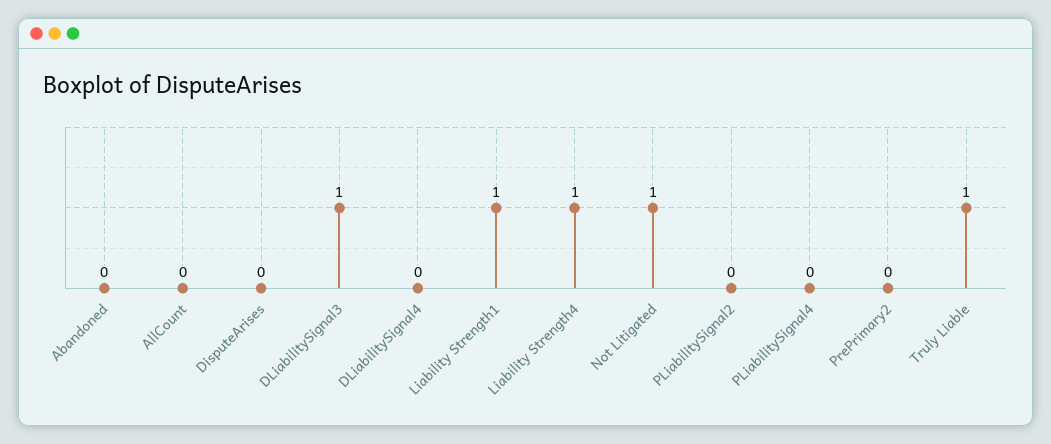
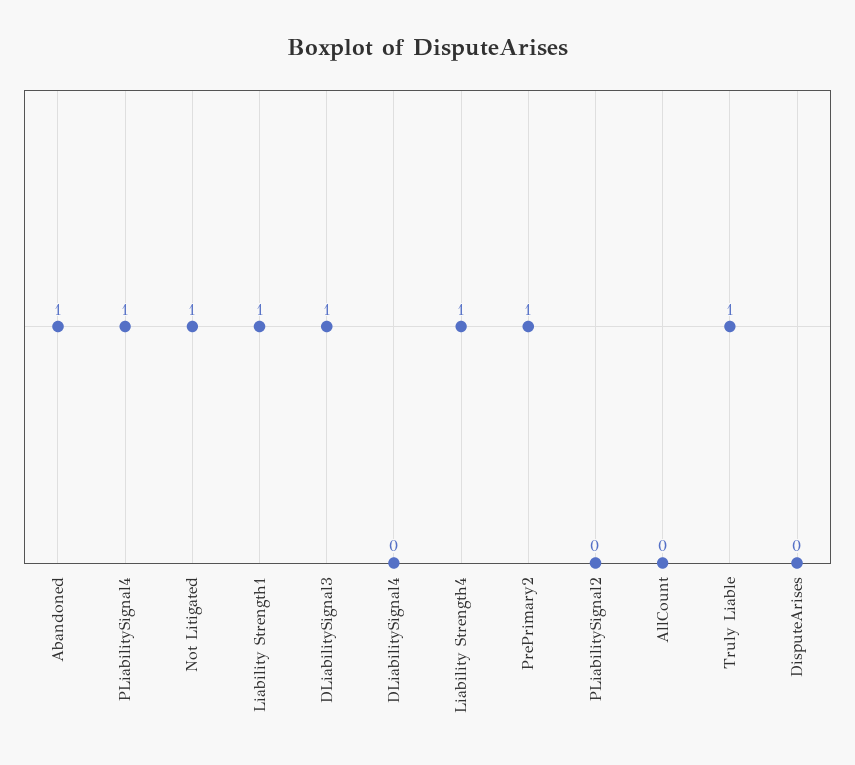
  {
-   "Abandoned": 0,
+   "Abandoned": 1,
    "AllCount": 0,
    "DisputeArises": 0,
    "DLiabilitySignal3": 1,
    "DLiabilitySignal4": 0,
    "Liability Strength1": 1,
    "Liability Strength4": 1,
    "Not Litigated": 1,
    "PLiabilitySignal2": 0,
-   "PLiabilitySignal4": 0,
+   "PLiabilitySignal4": 1,
-   "PrePrimary2": 0,
+   "PrePrimary2": 1,
    "Truly Liable": 1
  }

